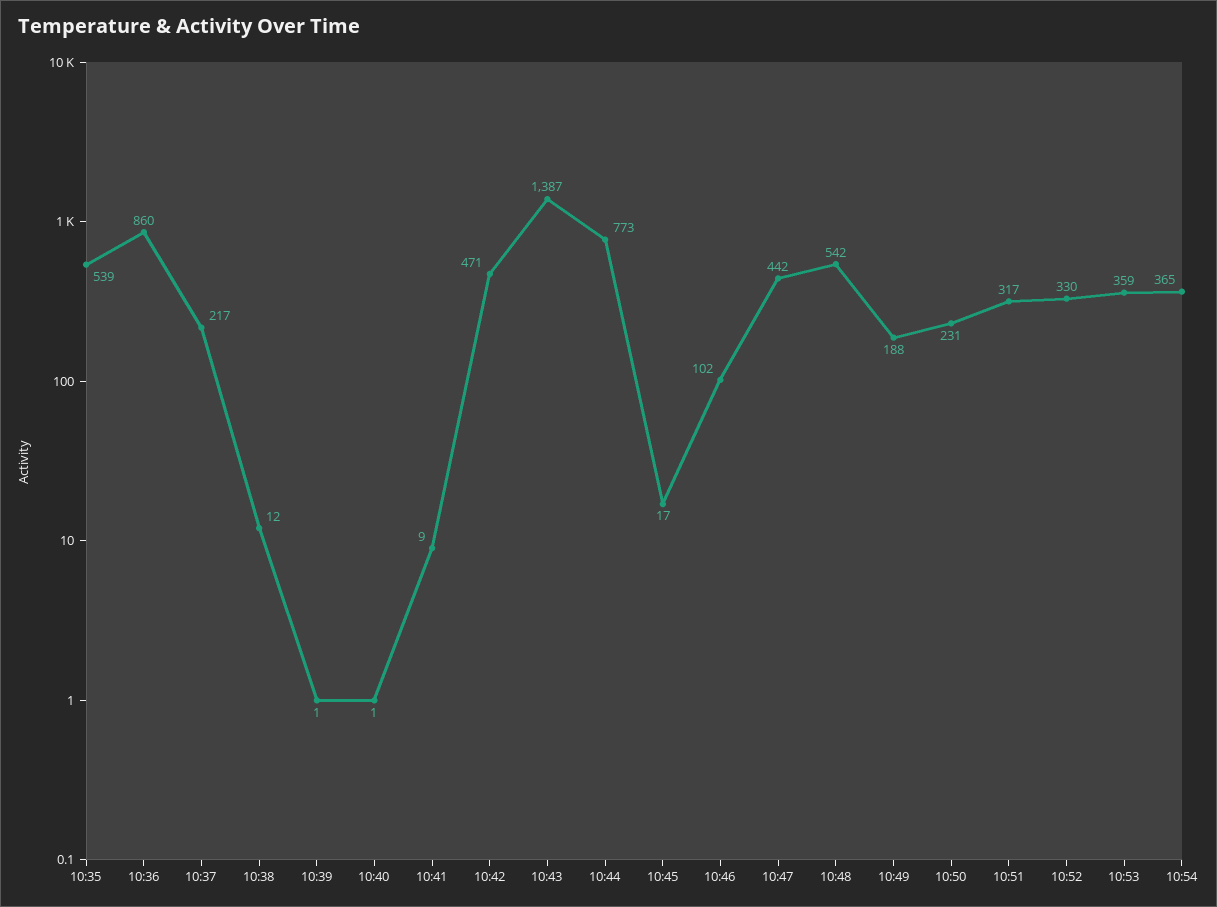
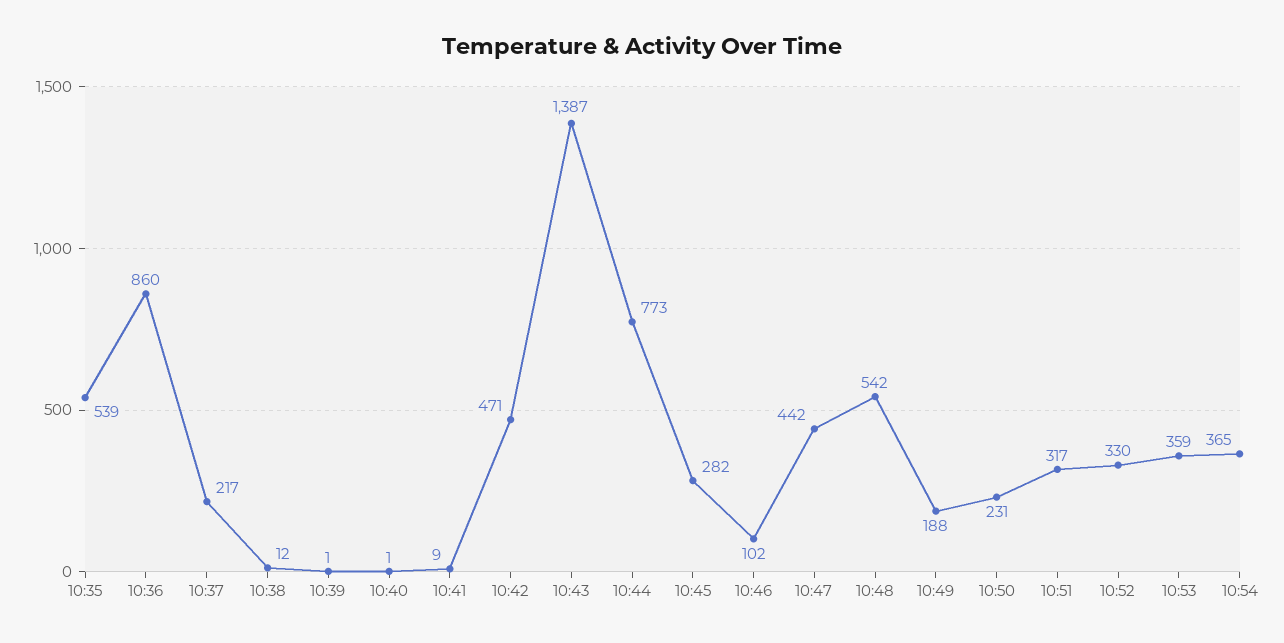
  {
    "10:35": 539,
    "10:36": 860,
    "10:37": 217,
    "10:38": 12,
    "10:39": 1,
    "10:40": 1,
    "10:41": 9,
    "10:42": 471,
    "10:43": 1387,
    "10:44": 773,
-   "10:45": 17,
+   "10:45": 282,
    "10:46": 102,
    "10:47": 442,
    "10:48": 542,
    "10:49": 188,
    "10:50": 231,
    "10:51": 317,
    "10:52": 330,
    "10:53": 359,
    "10:54": 365
  }

